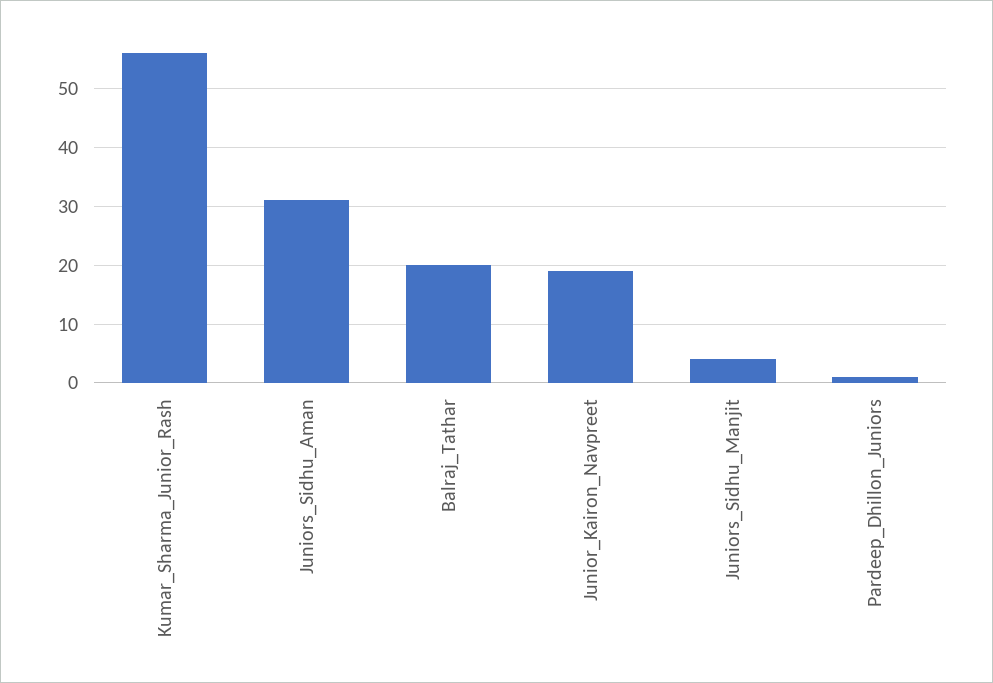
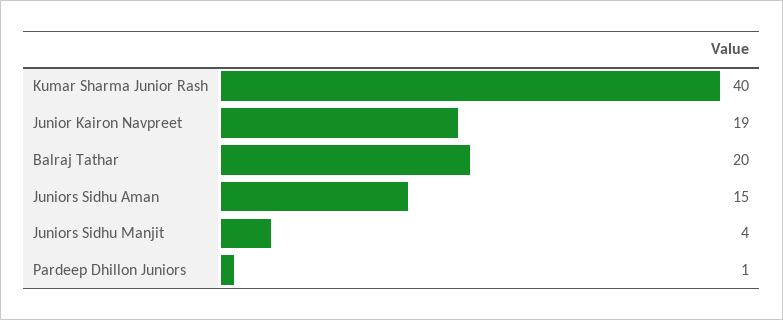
  {
-   "Kumar_Sharma_Junior_Rash": 55,
+   "Kumar_Sharma_Junior_Rash": 40,
-   "Juniors_Sidhu_Aman": 30,
+   "Juniors_Sidhu_Aman": 15,
    "Balraj_Tathar": 20,
    "Junior_Kairon_Navpreet": 19,
    "Juniors_Sidhu_Manjit": 4,
    "Pardeep_Dhillon_Juniors": 1
  }

